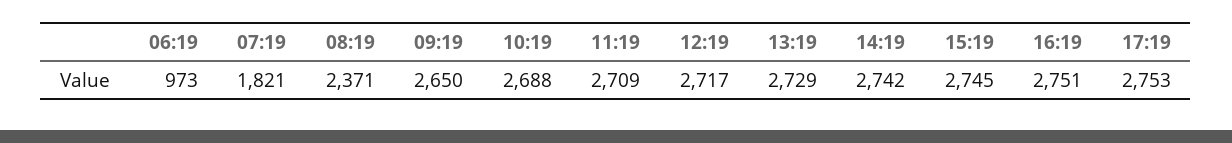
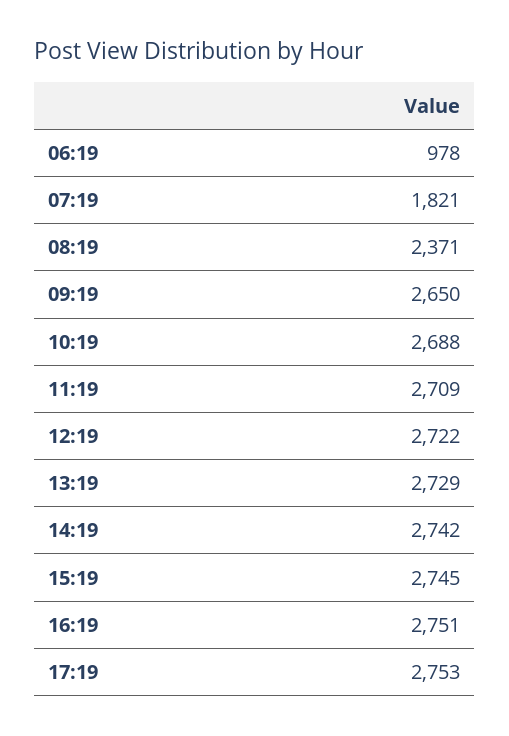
  {
-   "06:19": 973,
+   "06:19": 978,
    "07:19": 1821,
    "08:19": 2371,
    "09:19": 2650,
    "10:19": 2688,
    "11:19": 2709,
-   "12:19": 2717,
+   "12:19": 2722,
    "13:19": 2729,
    "14:19": 2742,
    "15:19": 2745,
    "16:19": 2751,
    "17:19": 2753
  }

